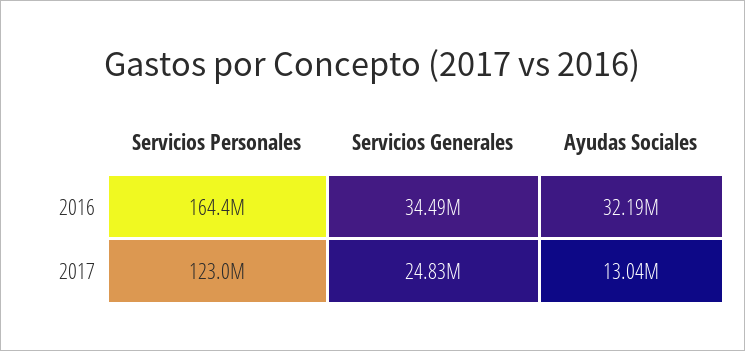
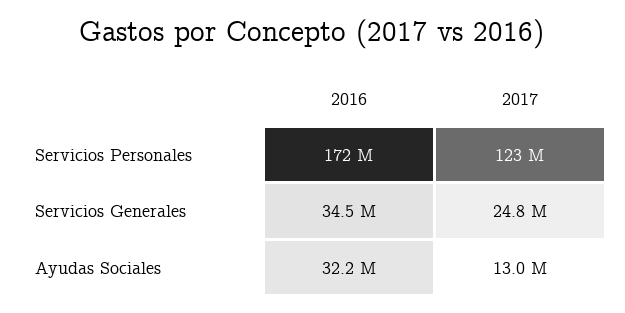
  {
    "Servicios Personales": {
-     "2016": 164400000,
+     "2016": 172000000,
      "2017": 123000000
    },
    "Servicios Generales": {
      "2016": 34490000,
      "2017": 24830000
    },
    "Ayudas Sociales": {
      "2016": 32190000,
      "2017": 13040000
    }
  }

